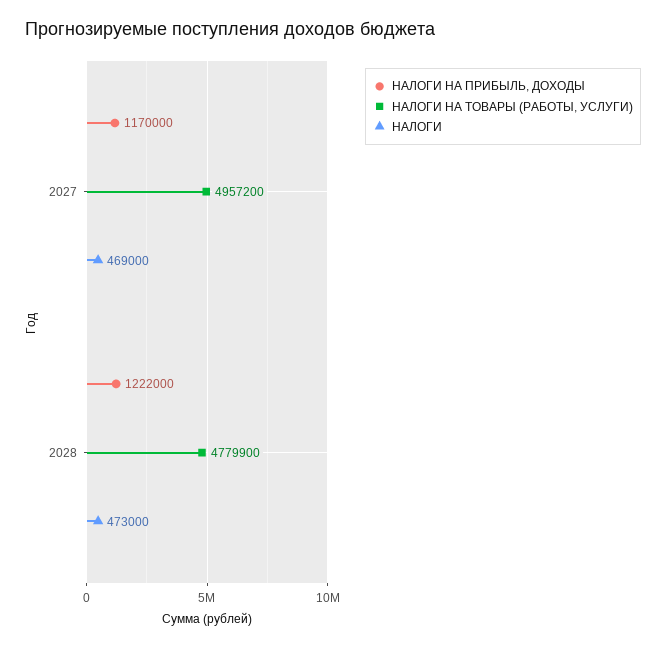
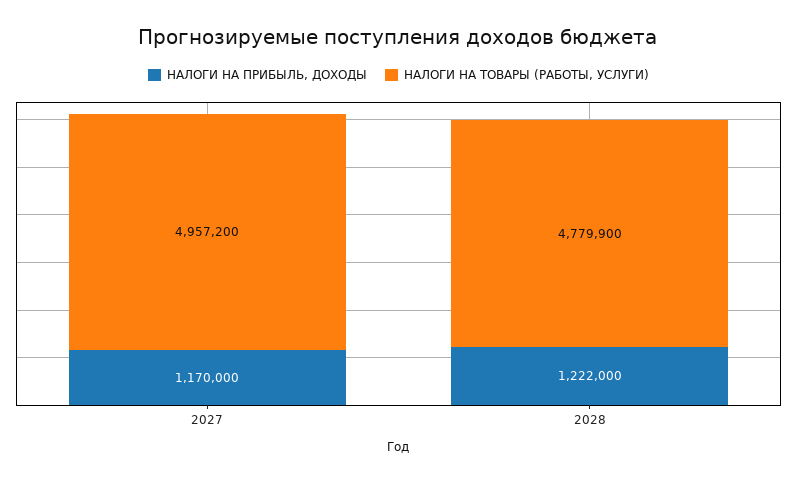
  {
    "НАЛОГИ НА ПРИБЫЛЬ, ДОХОДЫ": {
      "2027": 1170000,
      "2028": 1222000
    },
    "НАЛОГИ НА ТОВАРЫ (РАБОТЫ, УСЛУГИ)": {
      "2027": 4957200,
      "2028": 4779900
-   },
+   }
-   "НАЛОГИ": {
-     "2027": 469000,
-     "2028": 473000
-   }
  }

